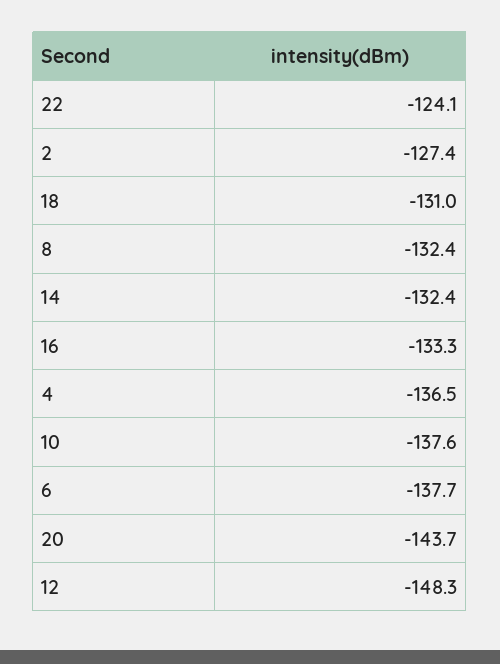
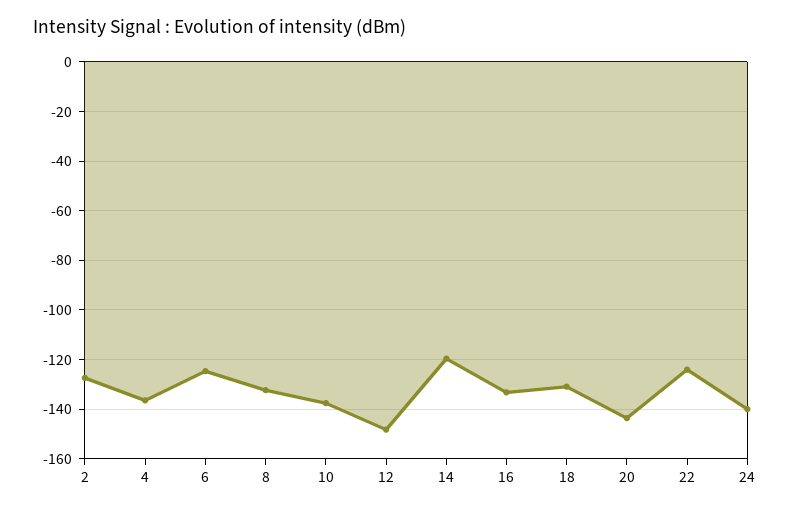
  {
    "22": -124.1,
    "2": -127.4,
    "18": -131,
    "8": -132.4,
-   "14": -132.4,
+   "14": -120,
    "16": -133.3,
    "4": -136.5,
    "10": -137.6,
-   "6": -137.7,
+   "6": -125,
    "20": -143.7,
-   "12": -148.3
+   "12": -148.3,
+   "24": -140
  }

